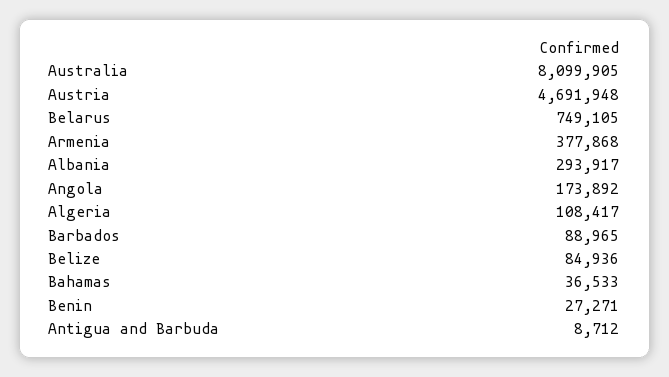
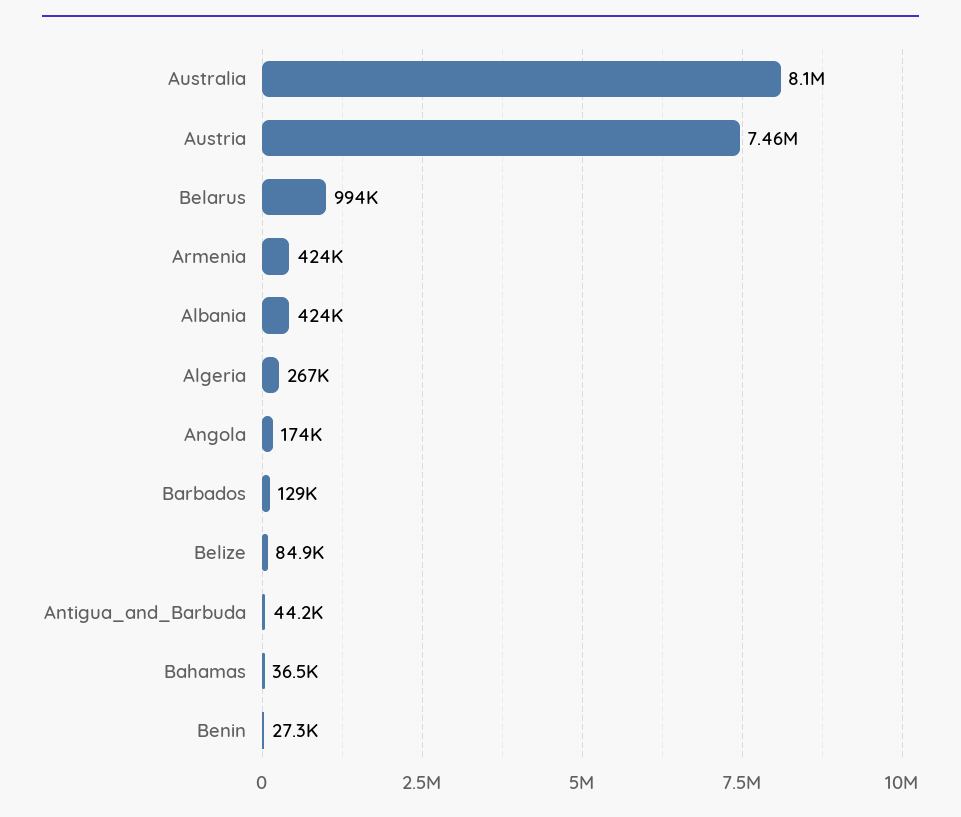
  {
    "Australia": 8099905,
-   "Austria": 4691948,
+   "Austria": 7460000,
-   "Belarus": 749105,
+   "Belarus": 994000,
-   "Armenia": 377868,
+   "Armenia": 424000,
-   "Albania": 293917,
+   "Albania": 424000,
    "Angola": 173892,
-   "Algeria": 108417,
+   "Algeria": 267000,
-   "Barbados": 88965,
+   "Barbados": 129000,
    "Belize": 84936,
    "Bahamas": 36533,
    "Benin": 27271,
-   "Antigua and Barbuda": 8712
+   "Antigua and Barbuda": 44200
  }

